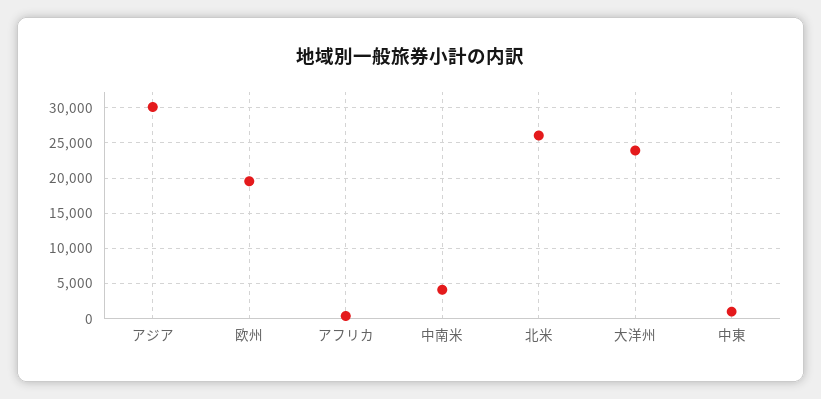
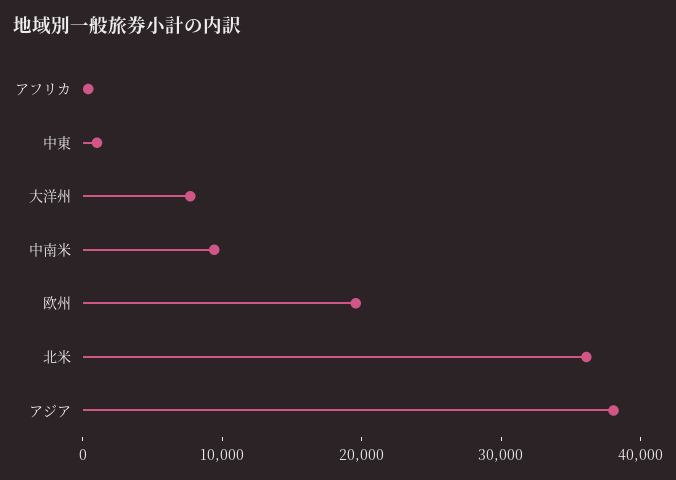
  {
-   "アジア": 30000,
+   "アジア": 38000,
    "欧州": 20000,
    "アフリカ": 0,
-   "中南米": 4000,
+   "中南米": 10000,
-   "北米": 26000,
+   "北米": 36000,
-   "大洋州": 24000,
+   "大洋州": 8000,
    "中東": 1000
  }

